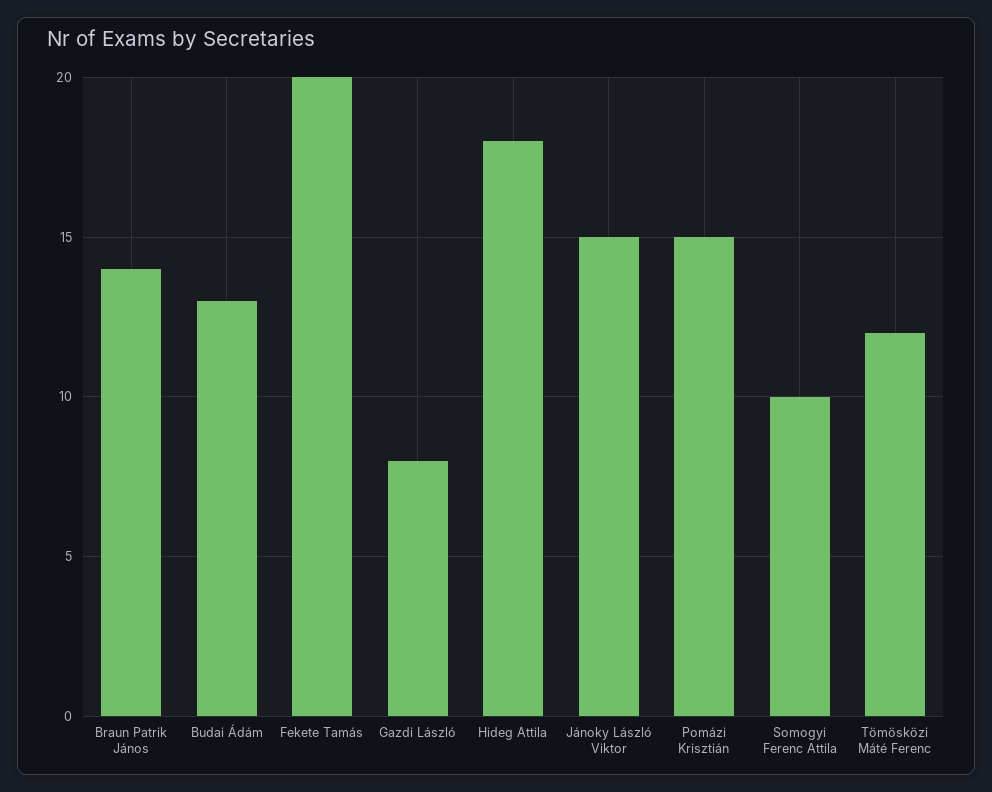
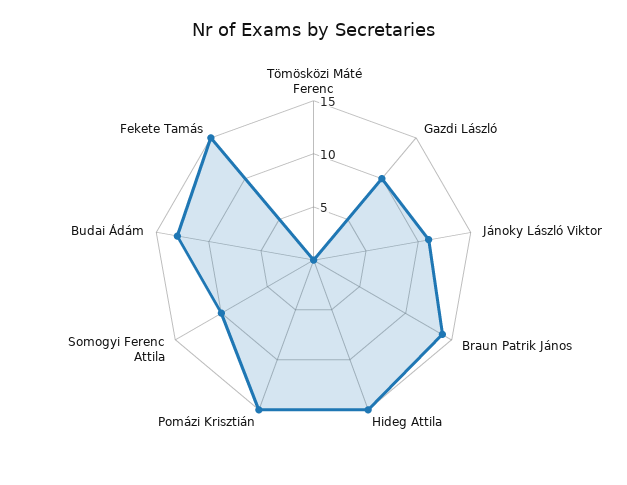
  {
    "Braun Patrik János": 14,
    "Budai Ádám": 13,
-   "Fekete Tamás": 20,
+   "Fekete Tamás": 15,
-   "Gazdi László": 8,
+   "Gazdi László": 10,
-   "Hideg Attila": 18,
+   "Hideg Attila": 15,
-   "Jánoky László Viktor": 15,
+   "Jánoky László Viktor": 11,
    "Pomázi Krisztián": 15,
    "Somogyi Ferenc Attila": 10,
-   "Tömösközi Máté Ferenc": 12
+   "Tömösközi Máté Ferenc": 0
  }

